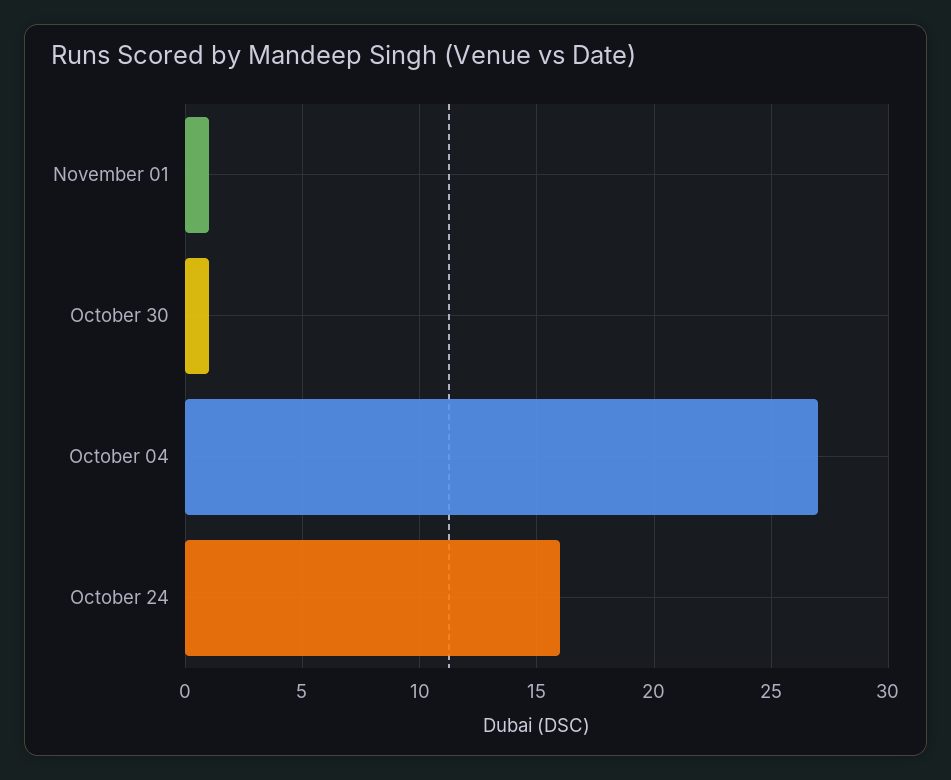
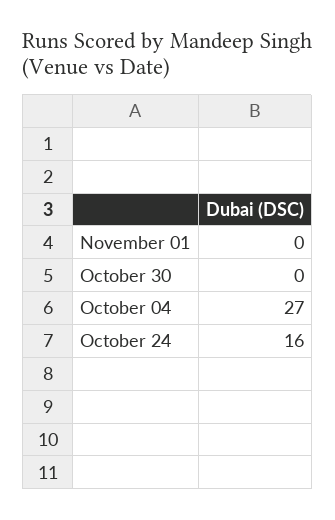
  {
-   "November 01": 1,
+   "November 01": 0,
-   "October 30": 1,
+   "October 30": 0,
    "October 04": 27,
    "October 24": 16
  }

